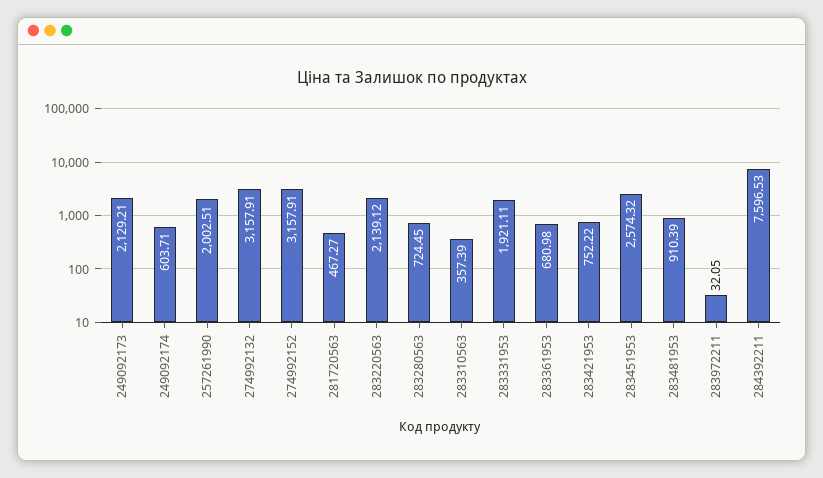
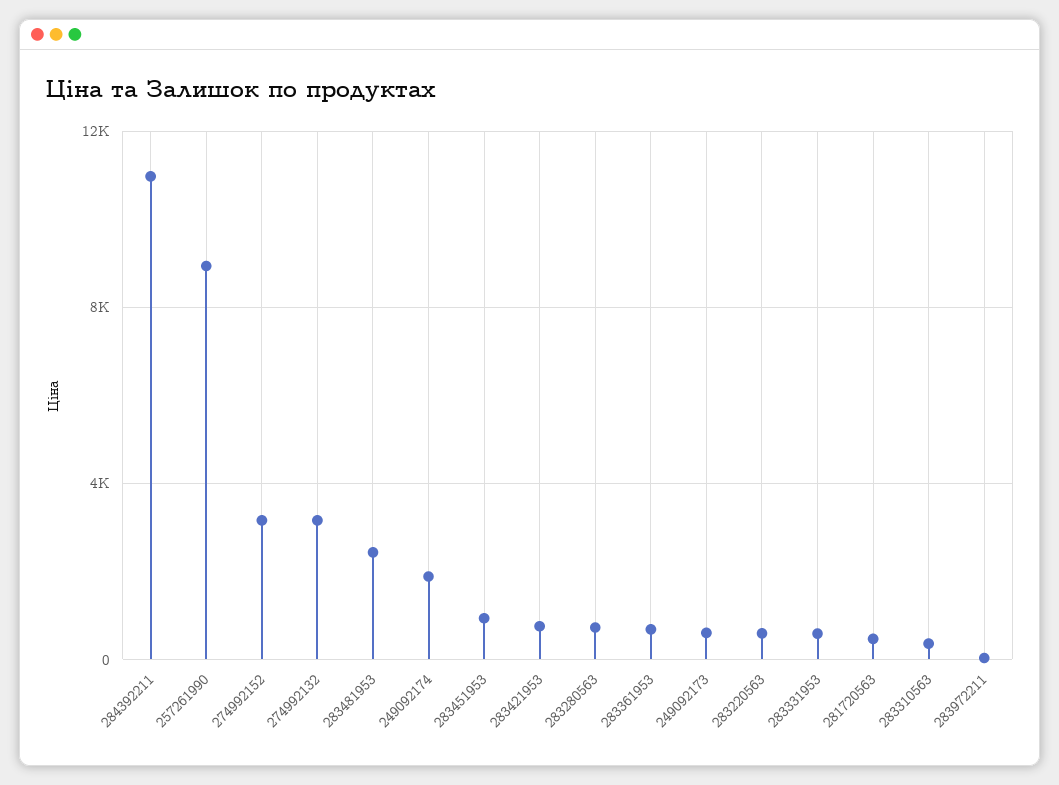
  {
-   "249092173": 2129.21,
+   "249092173": 500,
-   "249092174": 603.71,
+   "249092174": 2000,
-   "257261990": 2002.51,
+   "257261990": 9000,
    "274992132": 3157.91,
    "274992152": 3157.91,
    "281720563": 467.27,
-   "283220563": 2139.12,
+   "283220563": 500,
    "283280563": 724.45,
    "283310563": 357.39,
-   "283331953": 1921.11,
+   "283331953": 500,
    "283361953": 680.98,
    "283421953": 752.22,
-   "283451953": 2574.32,
+   "283451953": 1000,
-   "283481953": 910.39,
+   "283481953": 2500,
    "283972211": 32.05,
-   "284392211": 7596.53
+   "284392211": 11000
  }

